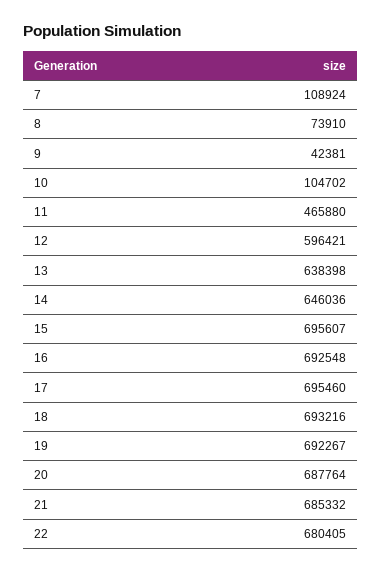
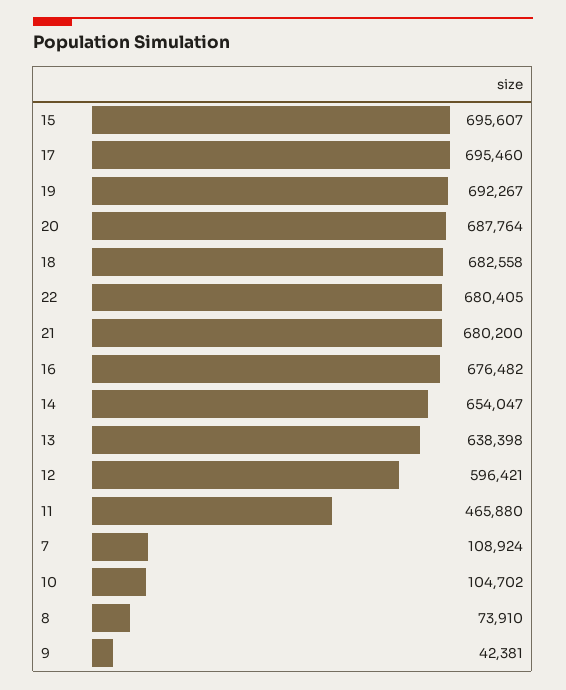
  {
    "7": 108924,
    "8": 73910,
    "9": 42381,
    "10": 104702,
    "11": 465880,
    "12": 596421,
    "13": 638398,
-   "14": 646036,
+   "14": 654047,
    "15": 695607,
-   "16": 692548,
+   "16": 676482,
    "17": 695460,
-   "18": 693216,
+   "18": 682558,
    "19": 692267,
    "20": 687764,
-   "21": 685332,
+   "21": 680200,
    "22": 680405
  }

